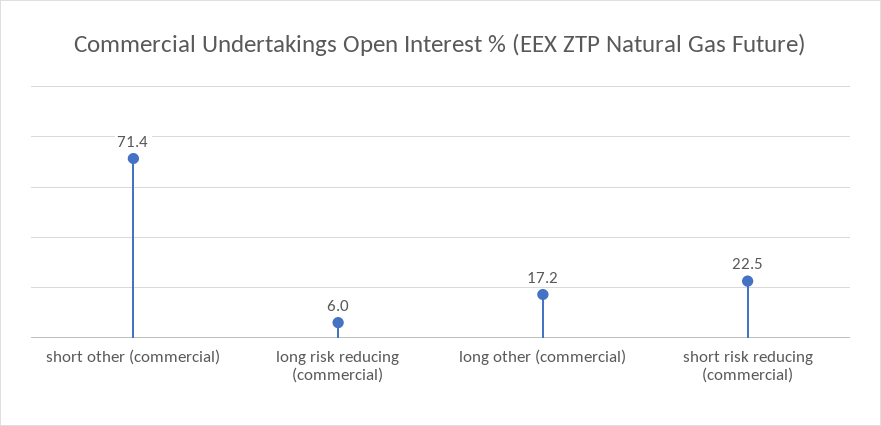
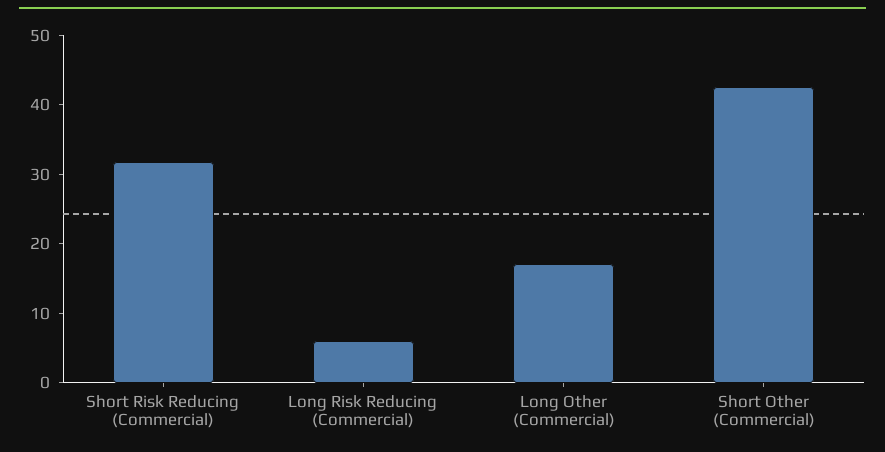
  {
-   "short other (commercial)": 71.4,
+   "short other (commercial)": 42,
    "long risk reducing (commercial)": 6,
    "long other (commercial)": 17.2,
-   "short risk reducing (commercial)": 22.5
+   "short risk reducing (commercial)": 32
  }

